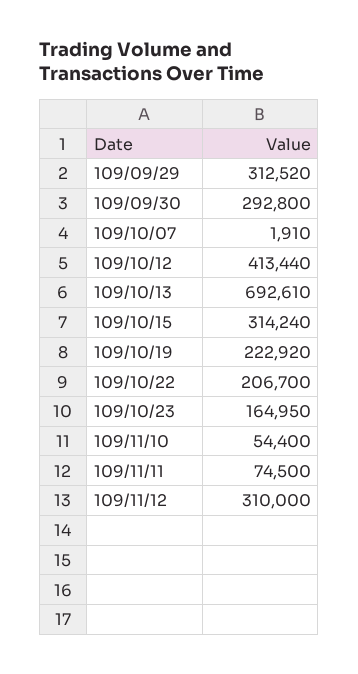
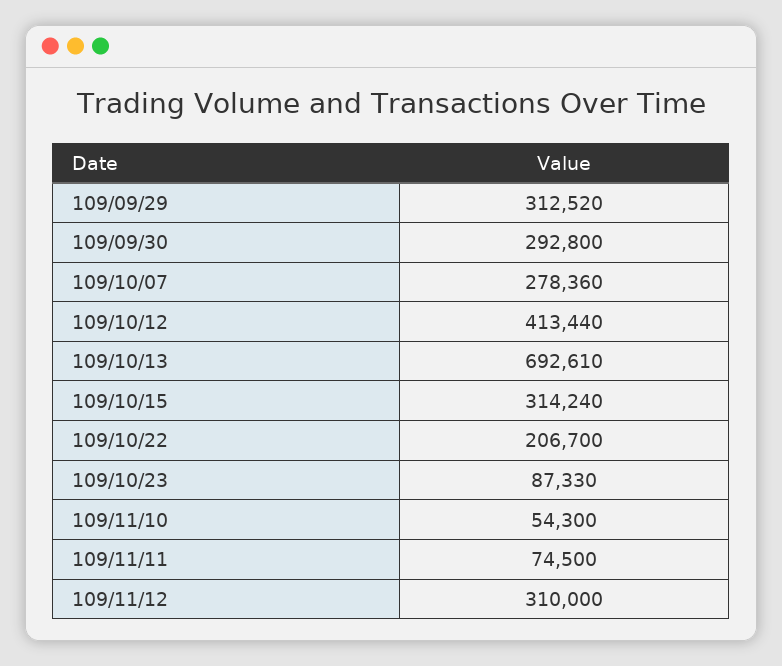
  {
    "109/09/29": 312520,
    "109/09/30": 292800,
-   "109/10/07": 1910,
+   "109/10/07": 278360,
    "109/10/12": 413440,
    "109/10/13": 692610,
    "109/10/15": 314240,
-   "109/10/19": 222920,
    "109/10/22": 206700,
-   "109/10/23": 164950,
+   "109/10/23": 87330,
-   "109/11/10": 54400,
+   "109/11/10": 54300,
    "109/11/11": 74500,
    "109/11/12": 310000
  }

